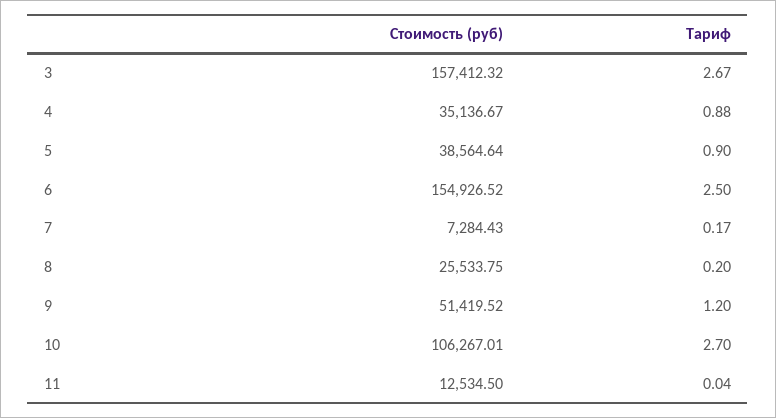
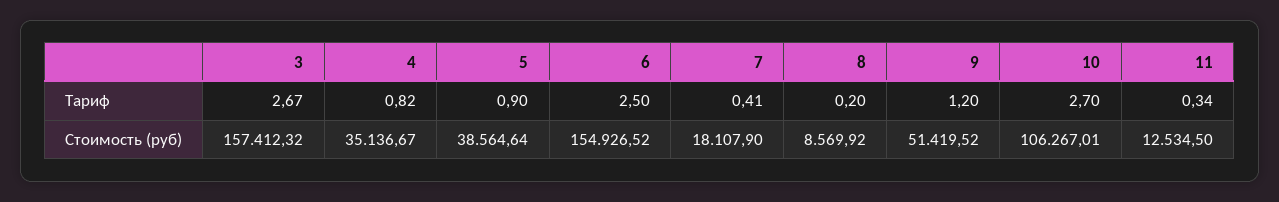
  {
    "Стоимость (руб)": {
      "3": 157412.32,
      "4": 35136.67,
      "5": 38564.64,
      "6": 154926.52,
-     "7": 7284.43,
+     "7": 18107.9,
-     "8": 25533.75,
+     "8": 8569.92,
      "9": 51419.52,
      "10": 106267.01,
      "11": 12534.5
    },
    "Тариф": {
      "3": 2.67,
-     "4": 0.88,
+     "4": 0.82,
      "5": 0.9,
      "6": 2.5,
-     "7": 0.17,
+     "7": 0.41,
      "8": 0.2,
      "9": 1.2,
      "10": 2.7,
-     "11": 0.04
+     "11": 0.34
    }
  }

